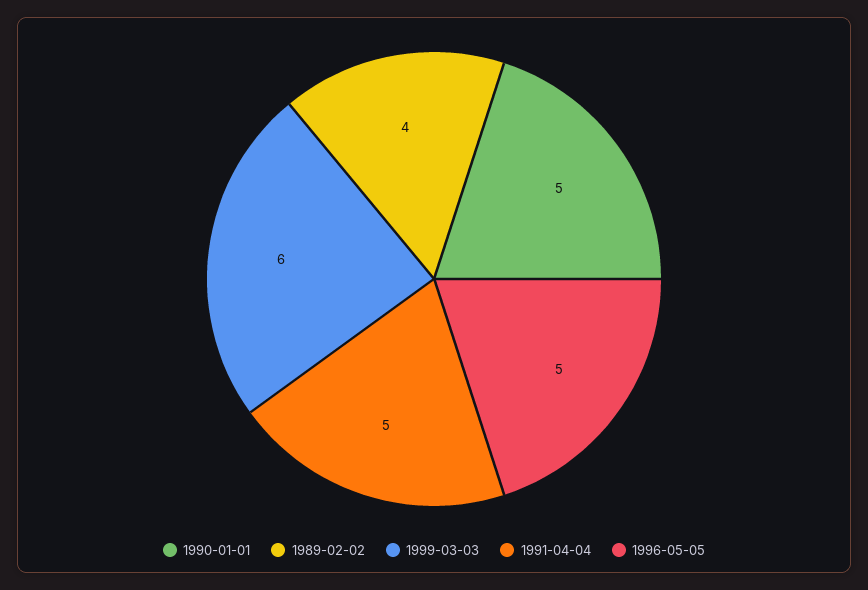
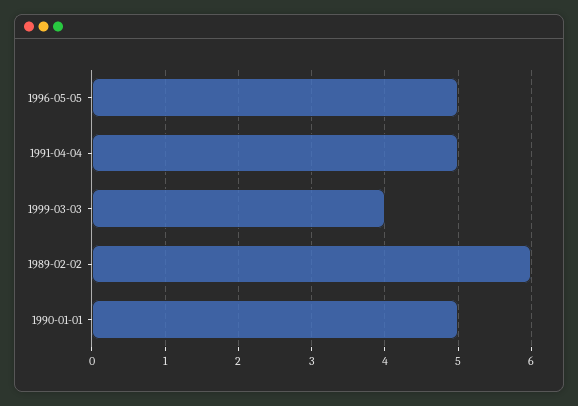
  {
    "1990-01-01": 5,
-   "1989-02-02": 4,
+   "1989-02-02": 6,
-   "1999-03-03": 6,
+   "1999-03-03": 4,
    "1991-04-04": 5,
    "1996-05-05": 5
  }

